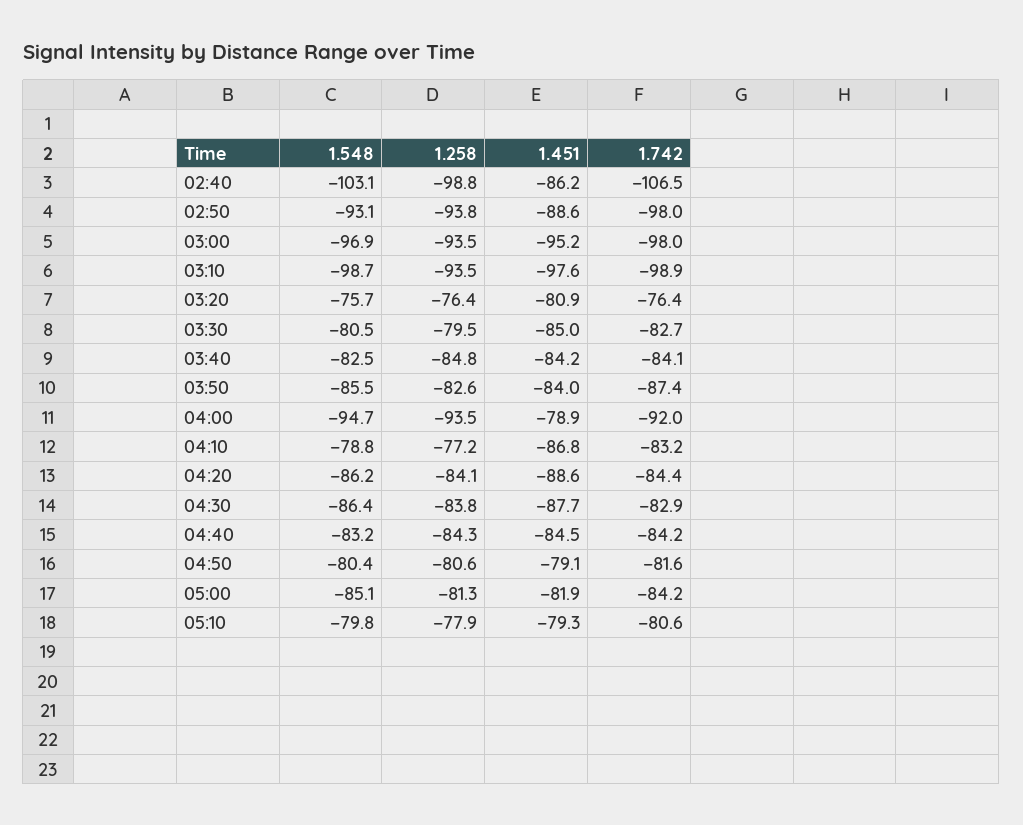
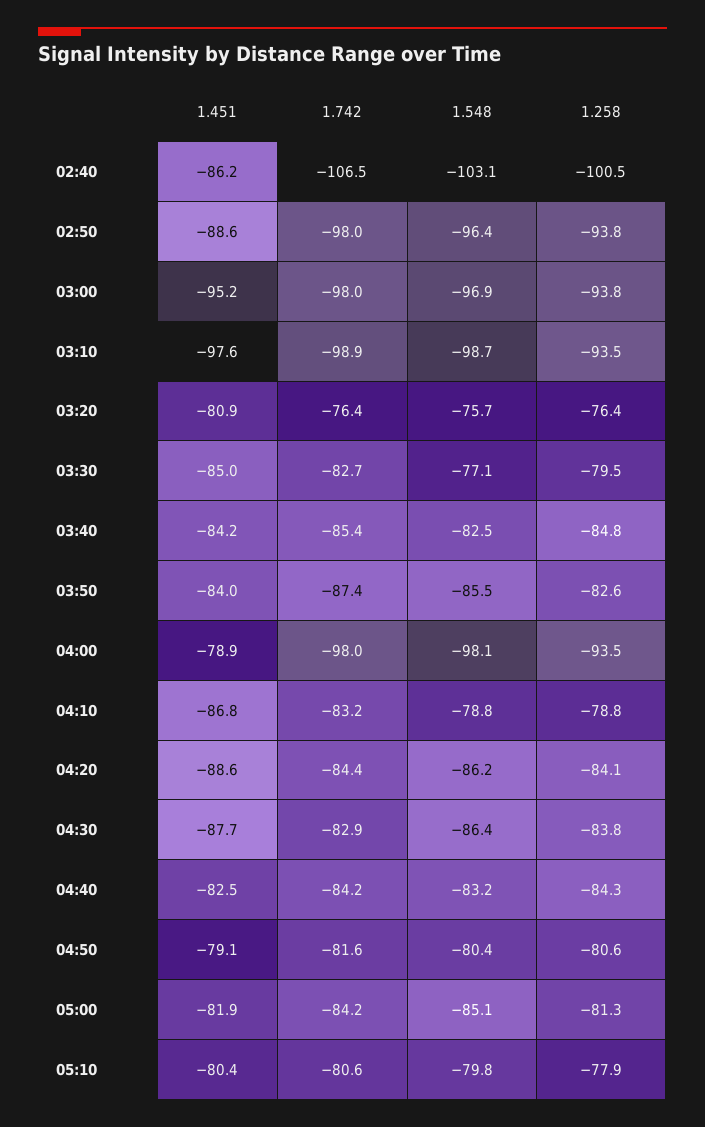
  {
    "1.548": {
      "02:40": -103.1,
-     "02:50": -93.1,
+     "02:50": -96.4,
      "03:00": -96.9,
      "03:10": -98.7,
      "03:20": -75.7,
-     "03:30": -80.5,
+     "03:30": -77.1,
      "03:40": -82.5,
      "03:50": -85.5,
-     "04:00": -94.7,
+     "04:00": -98.1,
      "04:10": -78.8,
      "04:20": -86.2,
      "04:30": -86.4,
      "04:40": -83.2,
      "04:50": -80.4,
      "05:00": -85.1,
      "05:10": -79.8
    },
    "1.258": {
-     "02:40": -98.8,
+     "02:40": -100.5,
      "02:50": -93.8,
-     "03:00": -93.5,
+     "03:00": -93.8,
      "03:10": -93.5,
      "03:20": -76.4,
      "03:30": -79.5,
      "03:40": -84.8,
      "03:50": -82.6,
      "04:00": -93.5,
-     "04:10": -77.2,
+     "04:10": -78.8,
      "04:20": -84.1,
      "04:30": -83.8,
      "04:40": -84.3,
      "04:50": -80.6,
      "05:00": -81.3,
      "05:10": -77.9
    },
    "1.451": {
      "02:40": -86.2,
      "02:50": -88.6,
      "03:00": -95.2,
      "03:10": -97.6,
      "03:20": -80.9,
      "03:30": -85,
      "03:40": -84.2,
      "03:50": -84,
      "04:00": -78.9,
      "04:10": -86.8,
      "04:20": -88.6,
      "04:30": -87.7,
-     "04:40": -84.5,
+     "04:40": -82.5,
      "04:50": -79.1,
      "05:00": -81.9,
-     "05:10": -79.3
+     "05:10": -80.4
    },
    "1.742": {
      "02:40": -106.5,
      "02:50": -98,
      "03:00": -98,
      "03:10": -98.9,
      "03:20": -76.4,
      "03:30": -82.7,
-     "03:40": -84.1,
+     "03:40": -85.4,
      "03:50": -87.4,
-     "04:00": -92,
+     "04:00": -98,
      "04:10": -83.2,
      "04:20": -84.4,
      "04:30": -82.9,
      "04:40": -84.2,
      "04:50": -81.6,
      "05:00": -84.2,
      "05:10": -80.6
    }
  }

